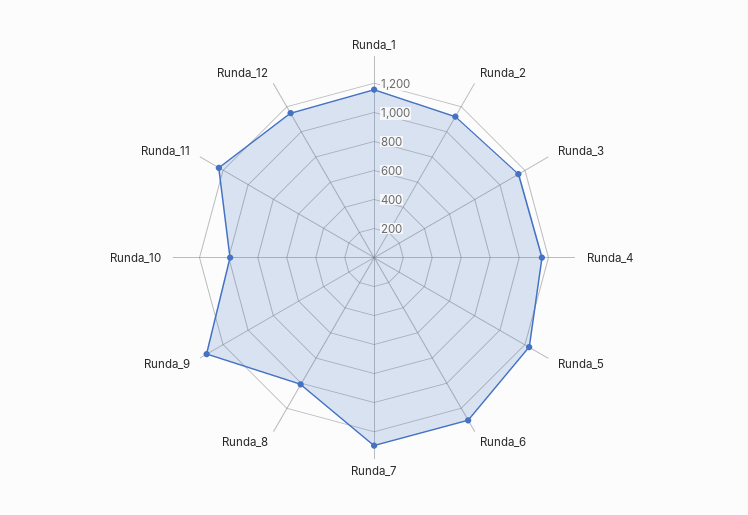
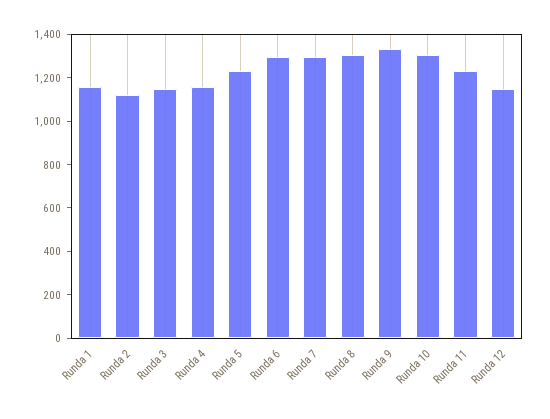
  {
    "Runda_1": 1150,
    "Runda_2": 1100,
    "Runda_3": 1150,
    "Runda_4": 1150,
    "Runda_5": 1250,
    "Runda_6": 1300,
    "Runda_7": 1300,
-   "Runda_8": 1000,
+   "Runda_8": 1300,
    "Runda_9": 1350,
-   "Runda_10": 1000,
+   "Runda_10": 1300,
    "Runda_11": 1250,
    "Runda_12": 1150
  }

